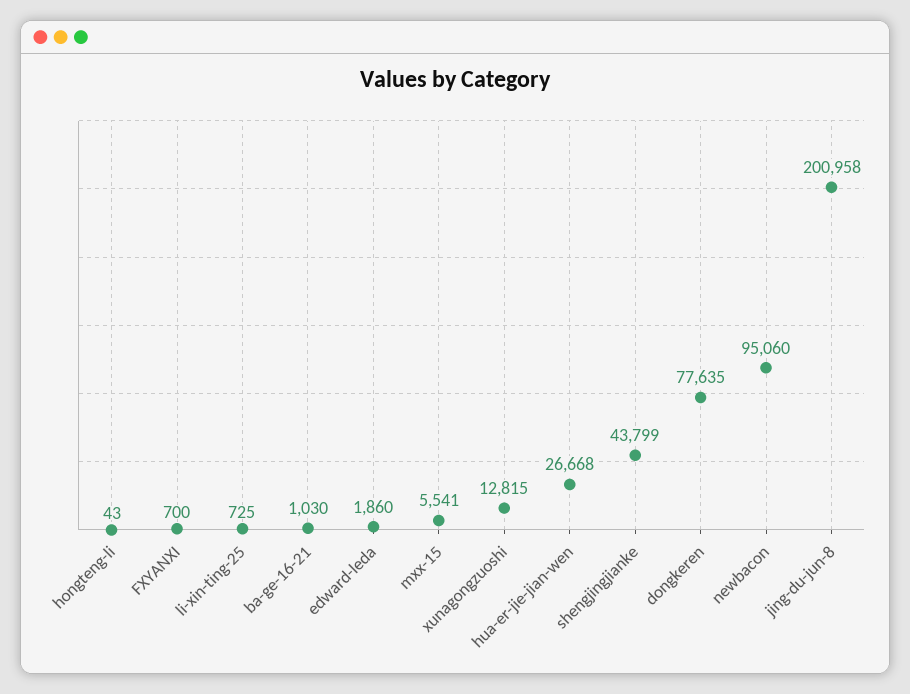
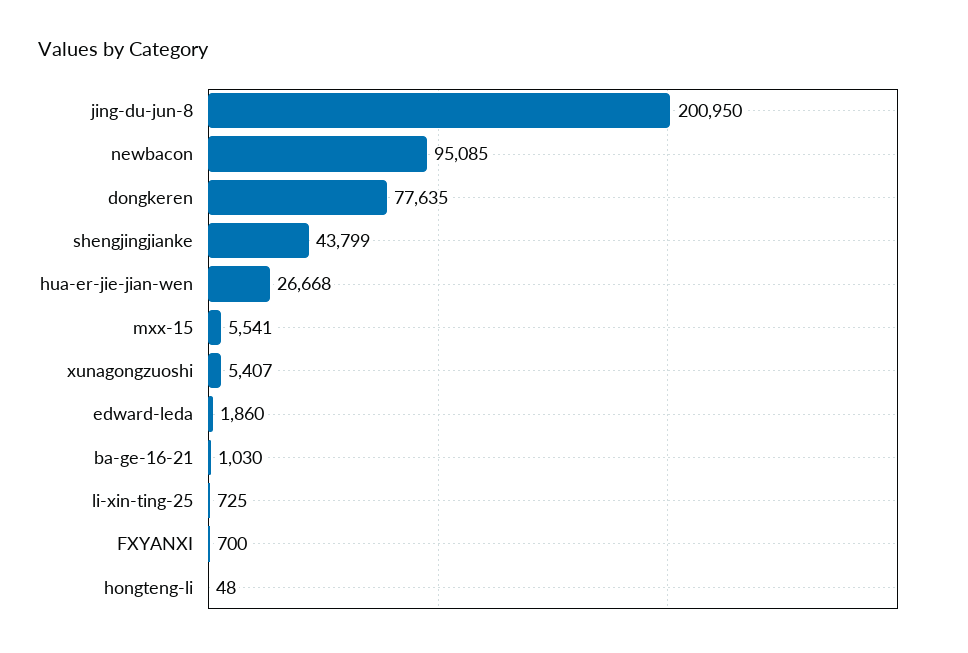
  {
-   "hongteng-li": 43,
+   "hongteng-li": 48,
    "FXYANXI": 700,
    "li-xin-ting-25": 725,
    "ba-ge-16-21": 1030,
    "edward-leda": 1860,
    "mxx-15": 5541,
-   "xunagongzuoshi": 12815,
+   "xunagongzuoshi": 5407,
    "hua-er-jie-jian-wen": 26668,
    "shengjingjianke": 43799,
    "dongkeren": 77635,
-   "newbacon": 95060,
+   "newbacon": 95085,
-   "jing-du-jun-8": 200958
+   "jing-du-jun-8": 200950
  }

